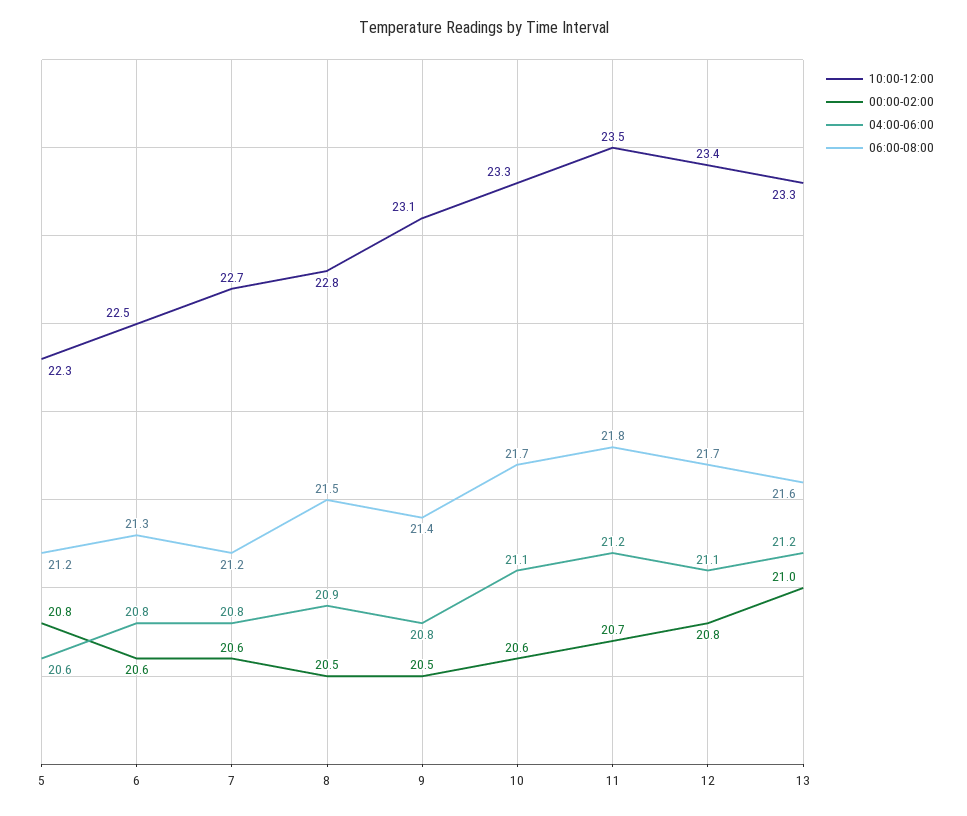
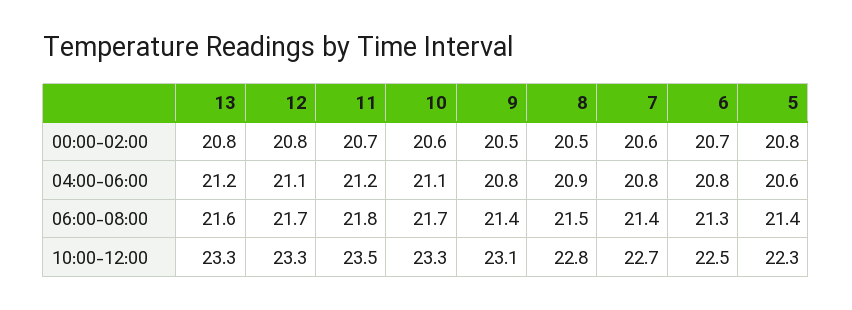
  {
    "10:00-12:00": {
      "5": 22.3,
      "6": 22.5,
      "7": 22.7,
      "8": 22.8,
      "9": 23.1,
      "10": 23.3,
      "11": 23.5,
-     "12": 23.4,
+     "12": 23.3,
      "13": 23.3
    },
    "00:00-02:00": {
      "5": 20.8,
-     "6": 20.6,
+     "6": 20.7,
      "7": 20.6,
      "8": 20.5,
      "9": 20.5,
      "10": 20.6,
      "11": 20.7,
      "12": 20.8,
-     "13": 21
+     "13": 20.8
    },
    "04:00-06:00": {
      "5": 20.6,
      "6": 20.8,
      "7": 20.8,
      "8": 20.9,
      "9": 20.8,
      "10": 21.1,
      "11": 21.2,
      "12": 21.1,
      "13": 21.2
    },
    "06:00-08:00": {
-     "5": 21.2,
+     "5": 21.4,
      "6": 21.3,
-     "7": 21.2,
+     "7": 21.4,
      "8": 21.5,
      "9": 21.4,
      "10": 21.7,
      "11": 21.8,
      "12": 21.7,
      "13": 21.6
    }
  }

